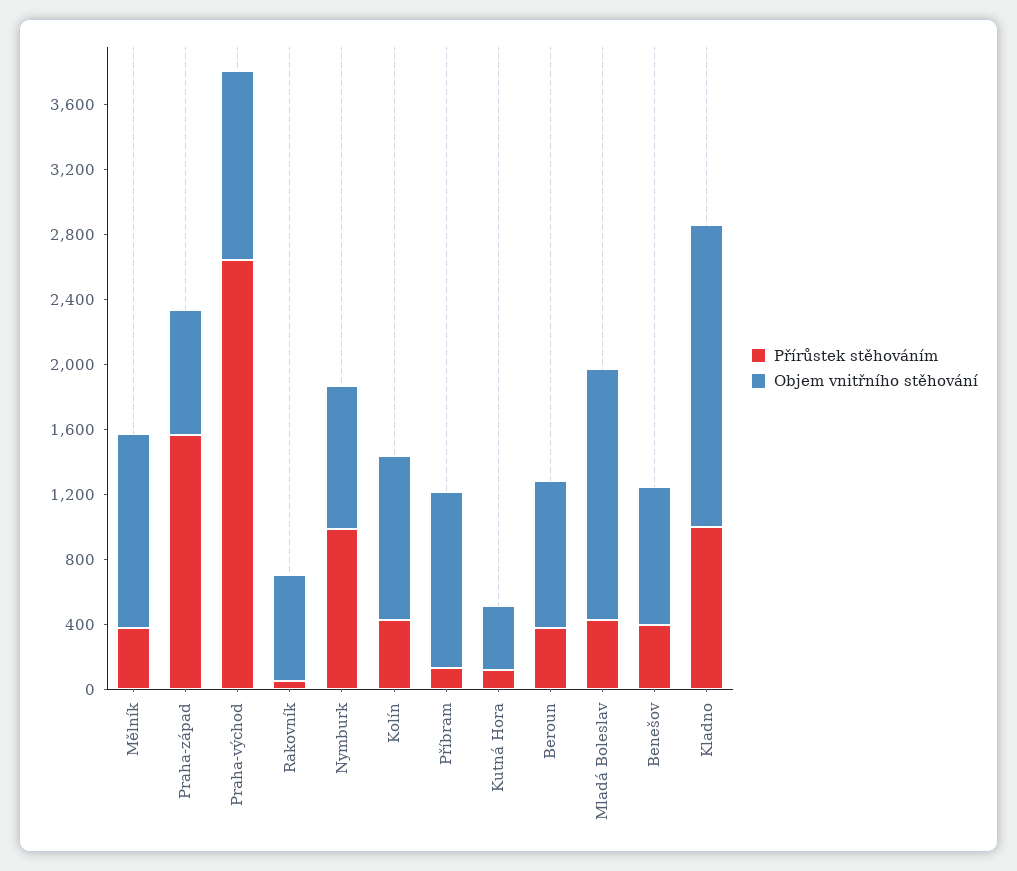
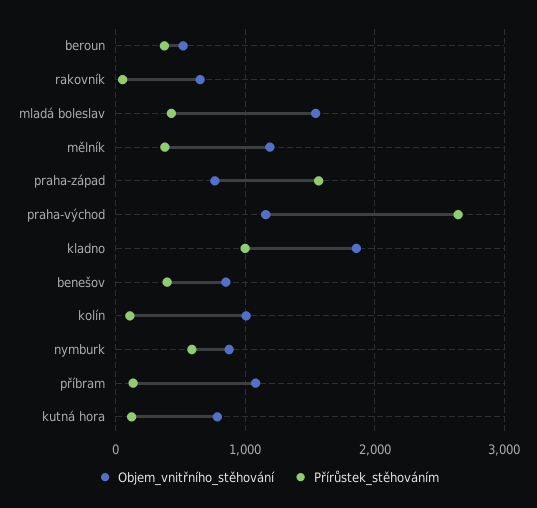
  {
    "Přírůstek stěhováním": {
      "Mělník": 400,
      "Praha-západ": 1600,
      "Praha-východ": 2600,
      "Rakovník": 100,
-     "Nymburk": 1000,
+     "Nymburk": 600,
-     "Kolín": 400,
+     "Kolín": 100,
      "Příbram": 100,
      "Kutná Hora": 100,
      "Beroun": 400,
      "Mladá Boleslav": 400,
      "Benešov": 400,
      "Kladno": 1000
    },
    "Objem vnitřního stěhování": {
      "Mělník": 1200,
      "Praha-západ": 800,
      "Praha-východ": 1200,
      "Rakovník": 700,
      "Nymburk": 900,
      "Kolín": 1000,
      "Příbram": 1100,
-     "Kutná Hora": 400,
+     "Kutná Hora": 800,
-     "Beroun": 900,
+     "Beroun": 500,
      "Mladá Boleslav": 1500,
      "Benešov": 900,
      "Kladno": 1900
    }
  }

